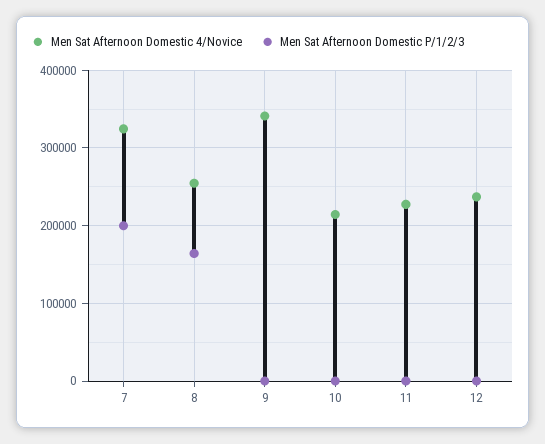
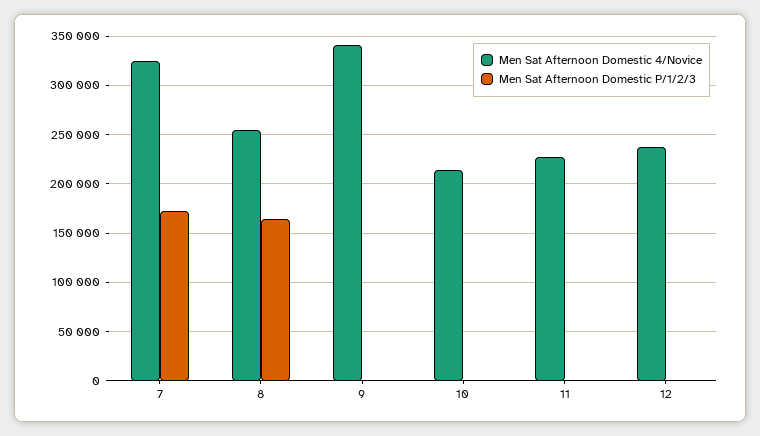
  {
    "Men Sat Afternoon Domestic 4/Novice": {
      "7": 320000,
      "8": 250000,
      "9": 340000,
      "10": 210000,
      "11": 230000,
      "12": 240000
    },
    "Men Sat Afternoon Domestic P/1/2/3": {
-     "7": 200000,
+     "7": 170000,
      "8": 160000,
      "9": 0,
      "10": 0,
      "11": 0,
      "12": 0
    }
  }

